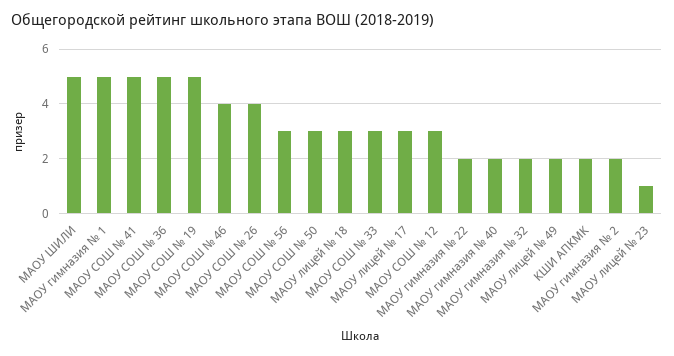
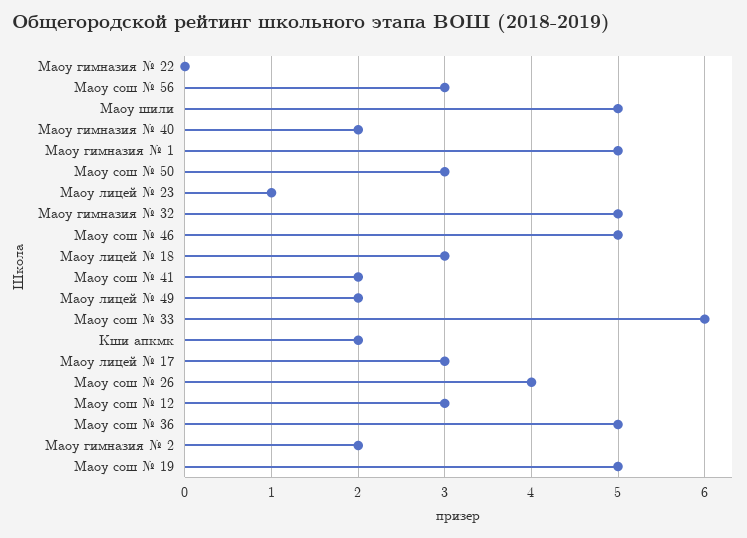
  {
    "МАОУ ШИЛИ": 5,
    "МАОУ гимназия № 1": 5,
-   "МАОУ СОШ № 41": 5,
+   "МАОУ СОШ № 41": 2,
    "МАОУ СОШ № 36": 5,
    "МАОУ СОШ № 19": 5,
-   "МАОУ СОШ № 46": 4,
+   "МАОУ СОШ № 46": 5,
    "МАОУ СОШ № 26": 4,
    "МАОУ СОШ № 56": 3,
    "МАОУ СОШ № 50": 3,
    "МАОУ лицей № 18": 3,
-   "МАОУ СОШ № 33": 3,
+   "МАОУ СОШ № 33": 6,
    "МАОУ лицей № 17": 3,
    "МАОУ СОШ № 12": 3,
-   "МАОУ гимназия № 22": 2,
+   "МАОУ гимназия № 22": 0,
    "МАОУ гимназия № 40": 2,
-   "МАОУ гимназия № 32": 2,
+   "МАОУ гимназия № 32": 5,
    "МАОУ лицей № 49": 2,
    "КШИ АПКМК": 2,
    "МАОУ гимназия № 2": 2,
    "МАОУ лицей № 23": 1
  }

